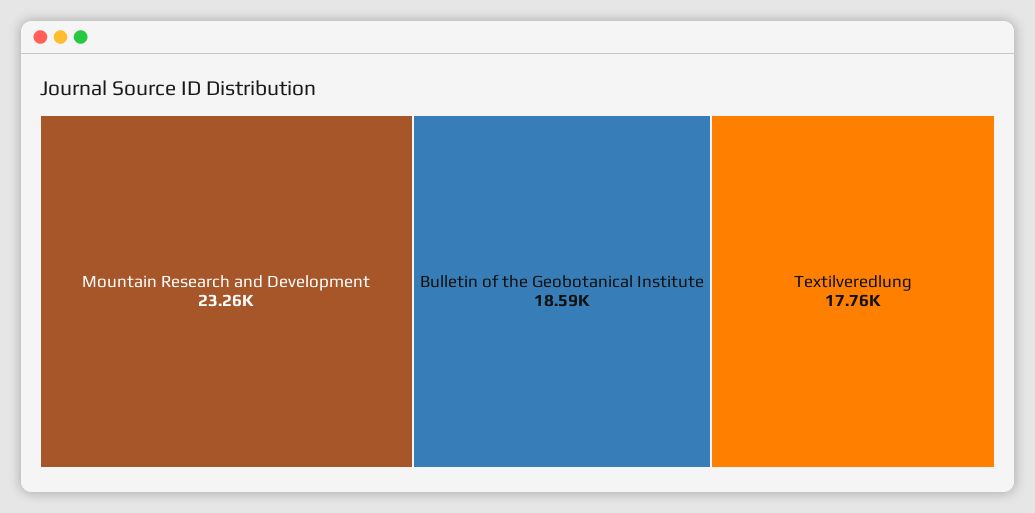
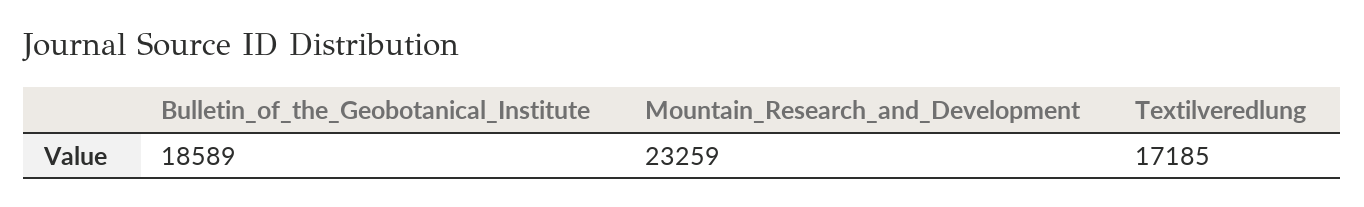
  {
    "Mountain Research and Development": 23259,
    "Bulletin of the Geobotanical Institute": 18589,
-   "Textilveredlung": 17760
+   "Textilveredlung": 17185
  }

